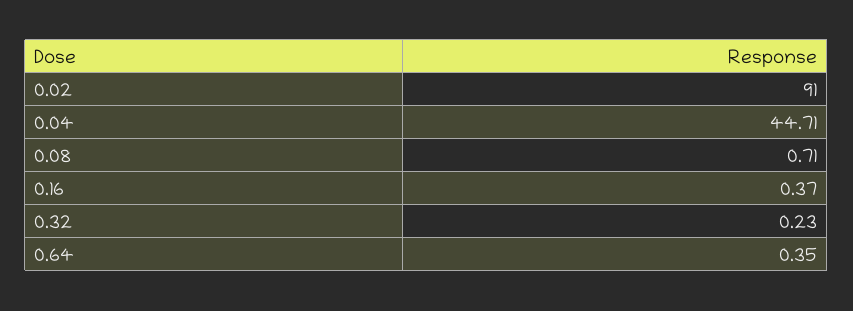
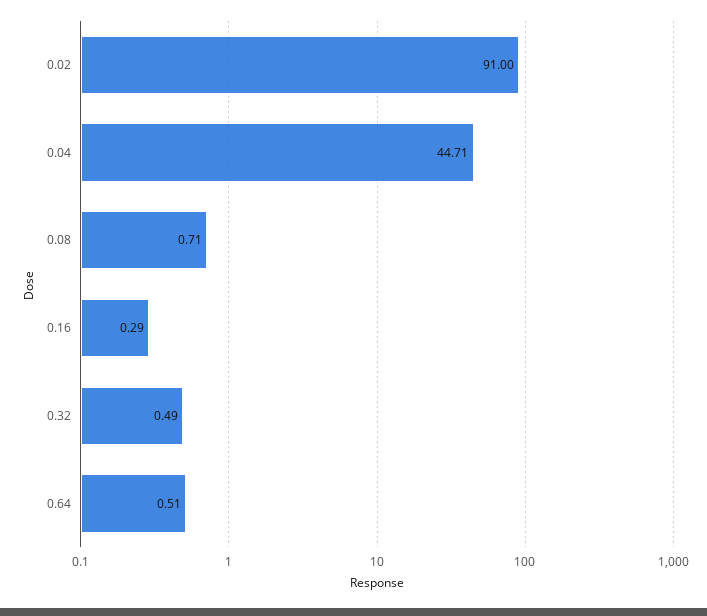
  {
    "0.02": 91,
    "0.04": 44.71,
    "0.08": 0.71,
-   "0.16": 0.37,
+   "0.16": 0.29,
-   "0.32": 0.23,
+   "0.32": 0.49,
-   "0.64": 0.35
+   "0.64": 0.51
  }

